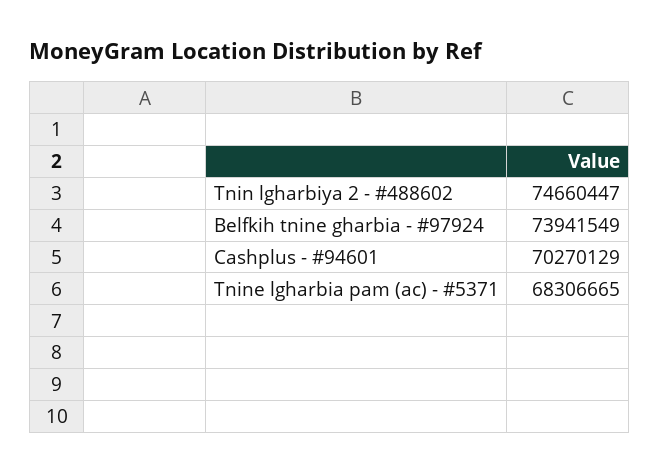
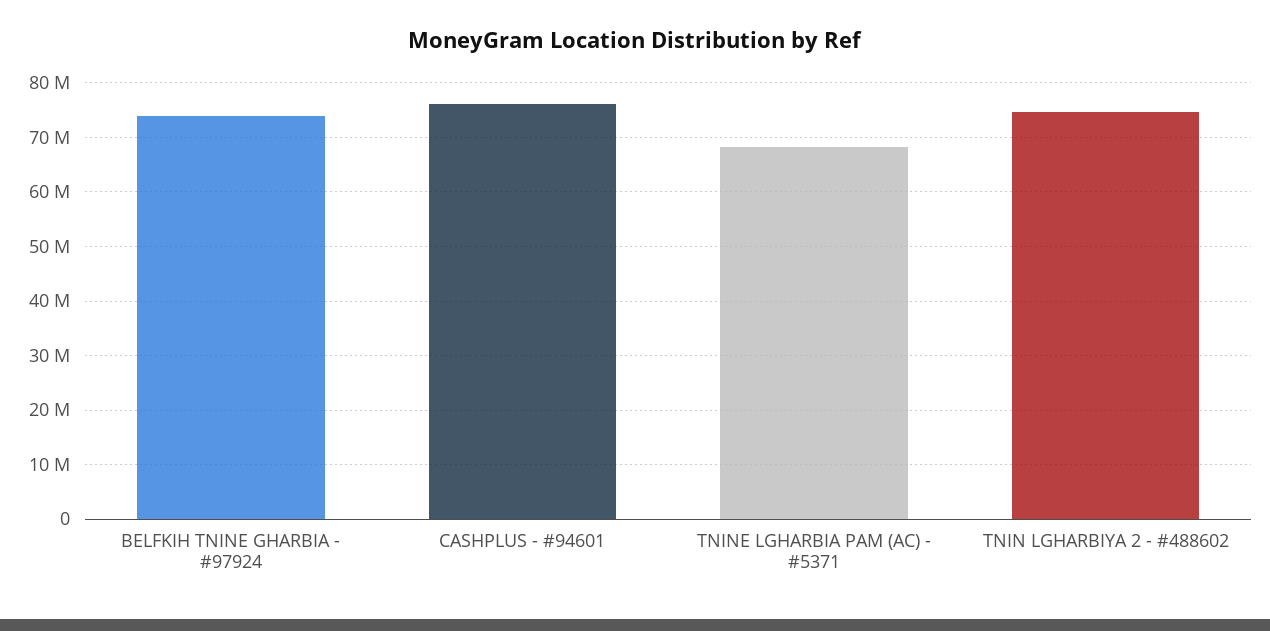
  {
    "Tnin lgharbiya 2 - #488602": 74660447,
    "Belfkih tnine gharbia - #97924": 73941549,
-   "Cashplus - #94601": 70270129,
+   "Cashplus - #94601": 76000000,
    "Tnine lgharbia pam (ac) - #5371": 68306665
  }

